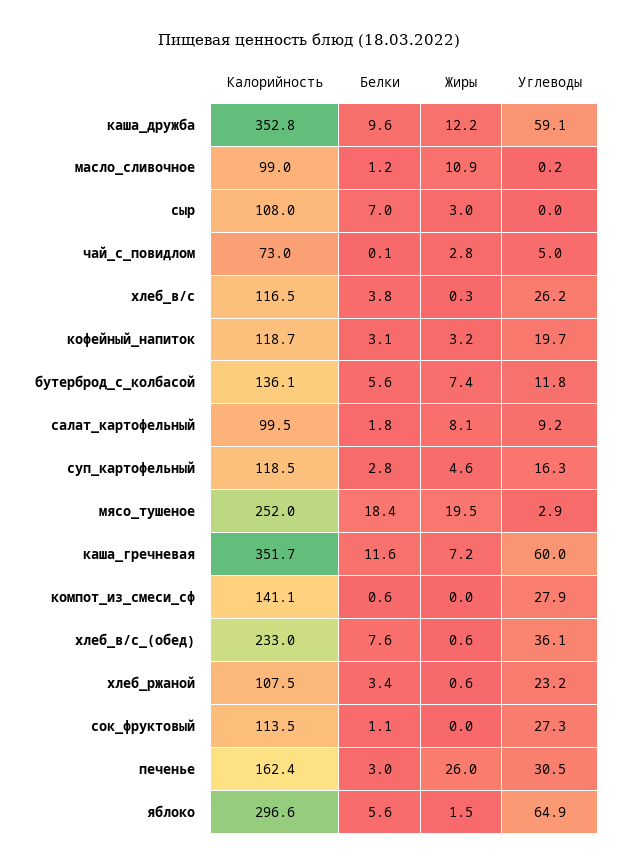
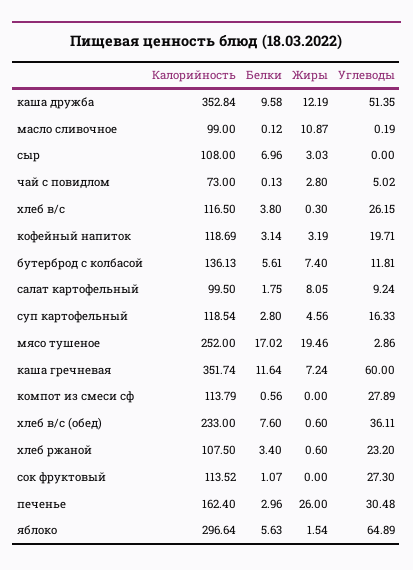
  {
    "Калорийность": {
      "каша_дружба": 352.84,
      "масло_сливочное": 99,
      "сыр": 108,
      "чай_с_повидлом": 73,
      "хлеб_в/с": 116.5,
      "кофейный_напиток": 118.69,
      "бутерброд_с_колбасой": 136.13,
      "салат_картофельный": 99.5,
      "суп_картофельный": 118.54,
      "мясо_тушеное": 252,
      "каша_гречневая": 351.74,
-     "компот_из_смеси_сф": 141.1,
+     "компот_из_смеси_сф": 113.79,
      "хлеб_в/с_(обед)": 233,
      "хлеб_ржаной": 107.5,
      "сок_фруктовый": 113.52,
      "печенье": 162.4,
      "яблоко": 296.64
    },
    "Белки": {
      "каша_дружба": 9.58,
-     "масло_сливочное": 1.2,
+     "масло_сливочное": 0.12,
      "сыр": 6.96,
      "чай_с_повидлом": 0.13,
      "хлеб_в/с": 3.8,
      "кофейный_напиток": 3.14,
      "бутерброд_с_колбасой": 5.61,
      "салат_картофельный": 1.75,
      "суп_картофельный": 2.8,
-     "мясо_тушеное": 18.4,
+     "мясо_тушеное": 17.02,
      "каша_гречневая": 11.64,
      "компот_из_смеси_сф": 0.56,
      "хлеб_в/с_(обед)": 7.6,
      "хлеб_ржаной": 3.4,
      "сок_фруктовый": 1.07,
      "печенье": 2.96,
      "яблоко": 5.63
    },
    "Жиры": {
      "каша_дружба": 12.19,
      "масло_сливочное": 10.87,
      "сыр": 3.03,
      "чай_с_повидлом": 2.8,
      "хлеб_в/с": 0.3,
      "кофейный_напиток": 3.19,
      "бутерброд_с_колбасой": 7.4,
      "салат_картофельный": 8.05,
      "суп_картофельный": 4.56,
      "мясо_тушеное": 19.46,
      "каша_гречневая": 7.24,
      "компот_из_смеси_сф": 0,
      "хлеб_в/с_(обед)": 0.6,
      "хлеб_ржаной": 0.6,
      "сок_фруктовый": 0,
      "печенье": 26,
      "яблоко": 1.54
    },
    "Углеводы": {
-     "каша_дружба": 59.1,
+     "каша_дружба": 51.35,
      "масло_сливочное": 0.19,
      "сыр": 0,
      "чай_с_повидлом": 5.02,
      "хлеб_в/с": 26.15,
      "кофейный_напиток": 19.71,
      "бутерброд_с_колбасой": 11.81,
      "салат_картофельный": 9.24,
      "суп_картофельный": 16.33,
      "мясо_тушеное": 2.86,
      "каша_гречневая": 60,
      "компот_из_смеси_сф": 27.89,
      "хлеб_в/с_(обед)": 36.11,
      "хлеб_ржаной": 23.2,
      "сок_фруктовый": 27.3,
      "печенье": 30.48,
      "яблоко": 64.89
    }
  }

